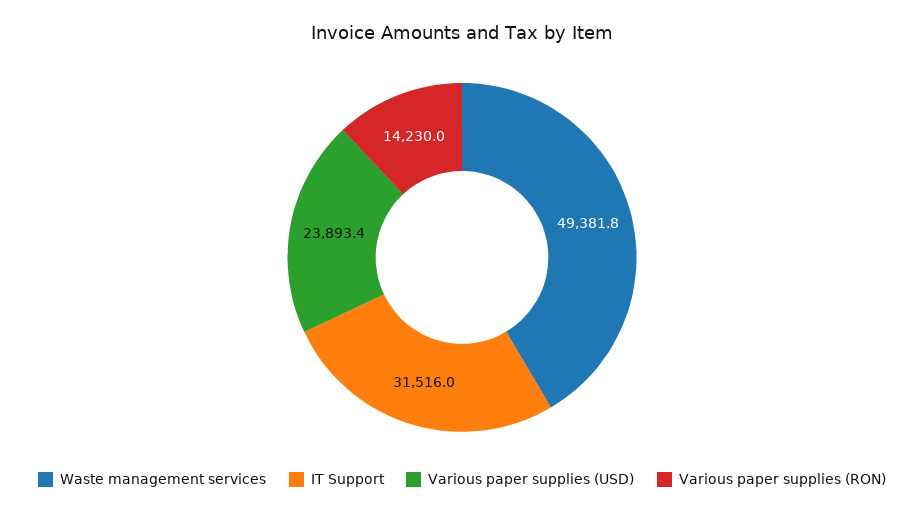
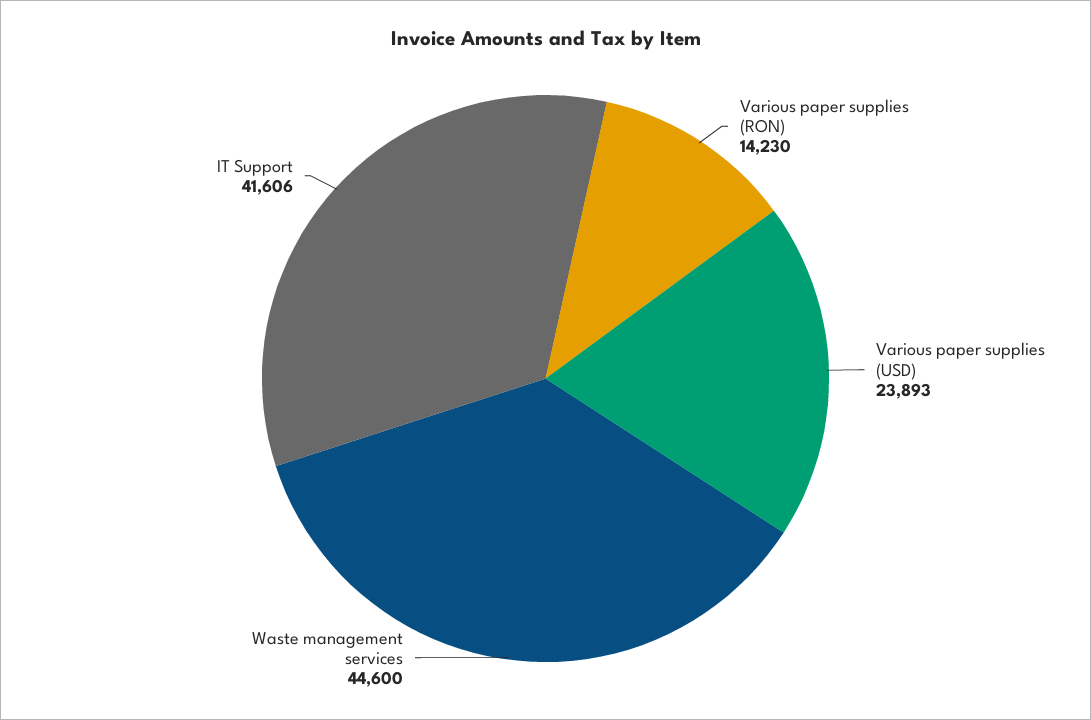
  {
-   "Waste management services": 49381.8,
+   "Waste management services": 44600,
-   "IT Support": 31516,
+   "IT Support": 41606,
    "Various paper supplies (USD)": 23893.4,
    "Various paper supplies (RON)": 14230
  }

